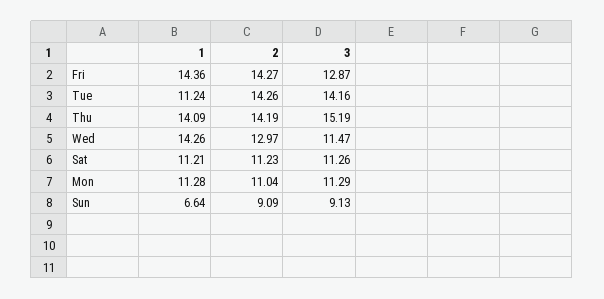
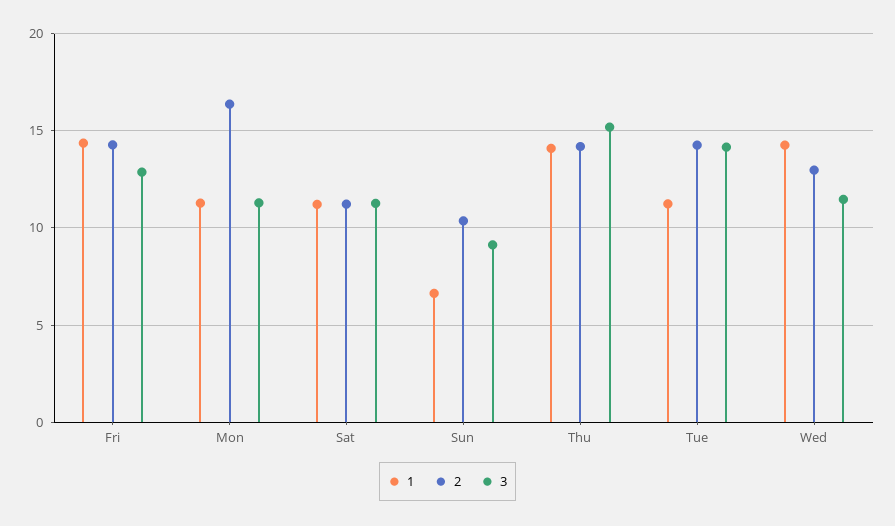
  {
    "1": {
      "Fri": 14.36,
      "Tue": 11.24,
      "Thu": 14.09,
      "Wed": 14.26,
      "Sat": 11.21,
      "Mon": 11.28,
      "Sun": 6.64
    },
    "2": {
      "Fri": 14.27,
      "Tue": 14.26,
      "Thu": 14.19,
      "Wed": 12.97,
      "Sat": 11.23,
-     "Mon": 11.04,
+     "Mon": 16.5,
-     "Sun": 9.09
+     "Sun": 10.5
    },
    "3": {
      "Fri": 12.87,
      "Tue": 14.16,
      "Thu": 15.19,
      "Wed": 11.47,
      "Sat": 11.26,
      "Mon": 11.29,
      "Sun": 9.13
    }
  }

